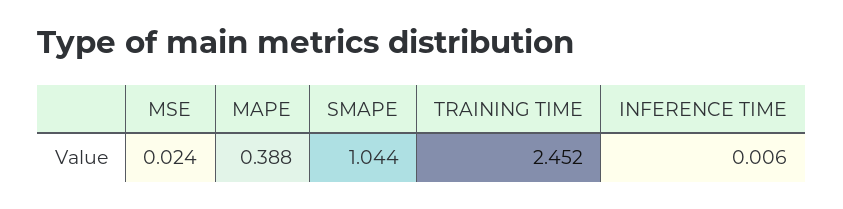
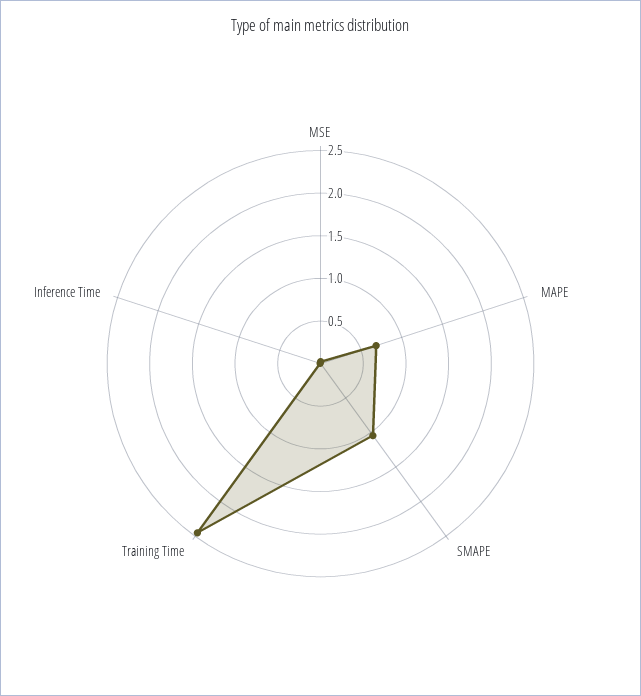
  {
    "MSE": 0.024,
-   "MAPE": 0.388,
+   "MAPE": 0.7,
    "SMAPE": 1.044,
    "TRAINING TIME": 2.452,
    "INFERENCE TIME": 0.006
  }

